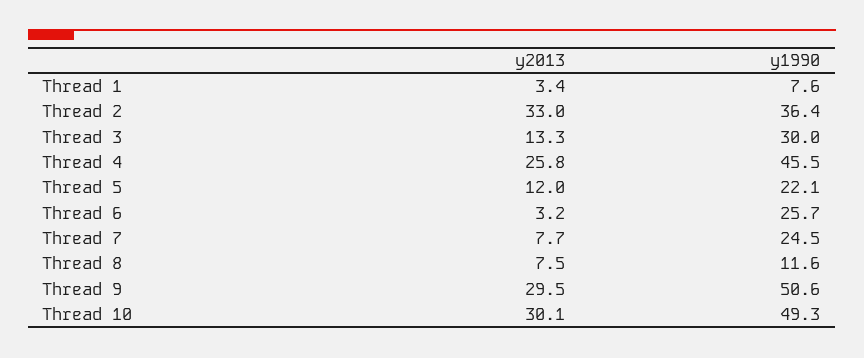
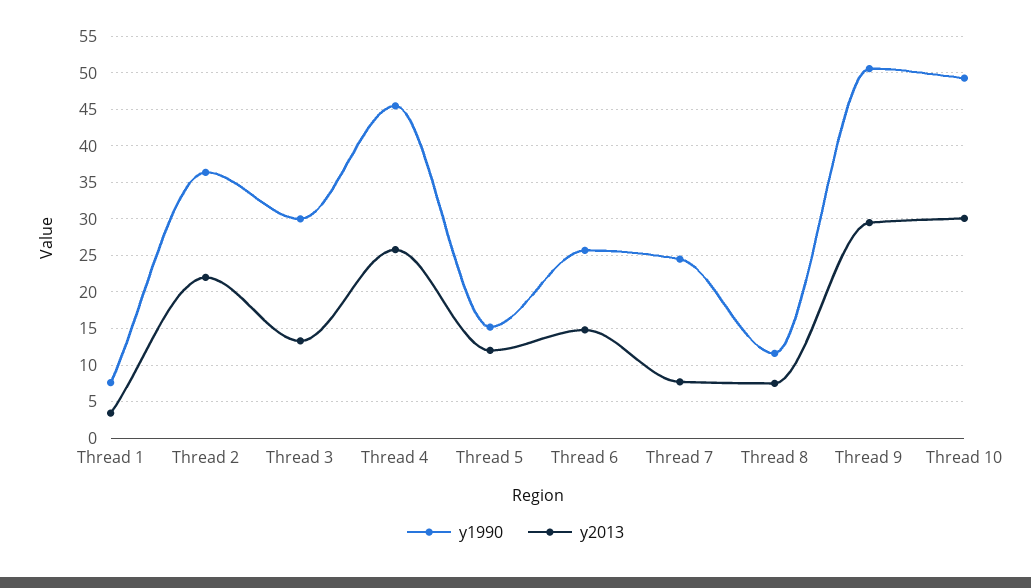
  {
    "y2013": {
      "Thread 1": 3.4,
-     "Thread 2": 33,
+     "Thread 2": 22,
      "Thread 3": 13.3,
      "Thread 4": 25.8,
      "Thread 5": 12,
-     "Thread 6": 3.2,
+     "Thread 6": 15,
      "Thread 7": 7.7,
      "Thread 8": 7.5,
      "Thread 9": 29.5,
      "Thread 10": 30.1
    },
    "y1990": {
      "Thread 1": 7.6,
      "Thread 2": 36.4,
      "Thread 3": 30,
      "Thread 4": 45.5,
-     "Thread 5": 22.1,
+     "Thread 5": 15,
      "Thread 6": 25.7,
      "Thread 7": 24.5,
      "Thread 8": 11.6,
      "Thread 9": 50.6,
      "Thread 10": 49.3
    }
  }

